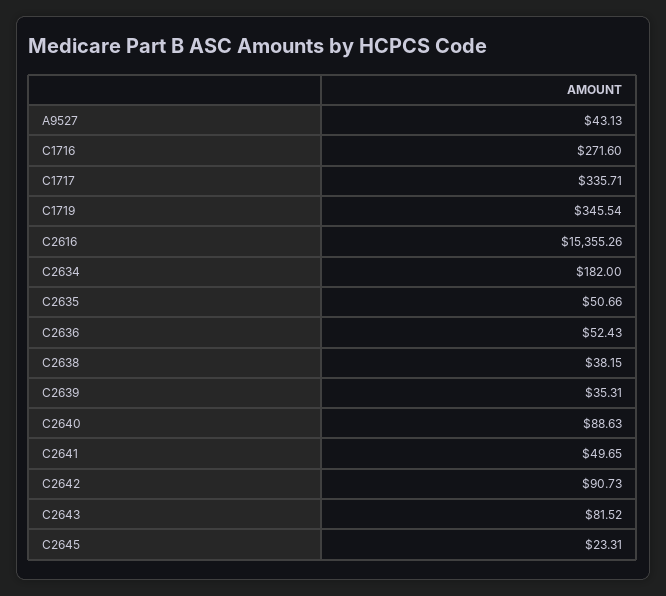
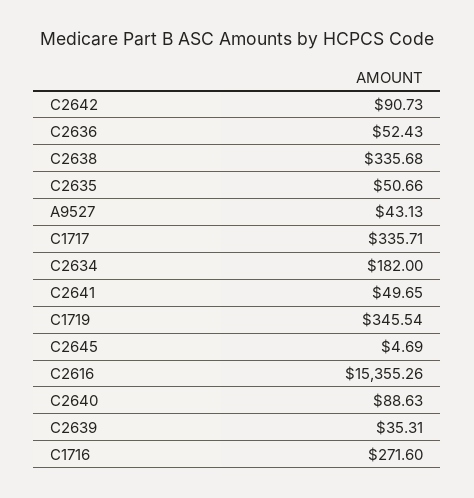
  {
    "A9527": 43.13,
    "C1716": 271.6,
    "C1717": 335.71,
    "C1719": 345.54,
    "C2616": 15355.26,
    "C2634": 182,
    "C2635": 50.66,
    "C2636": 52.43,
-   "C2638": 38.15,
+   "C2638": 335.68,
    "C2639": 35.31,
    "C2640": 88.63,
    "C2641": 49.65,
    "C2642": 90.73,
-   "C2643": 81.52,
-   "C2645": 23.31
+   "C2645": 4.69
  }

